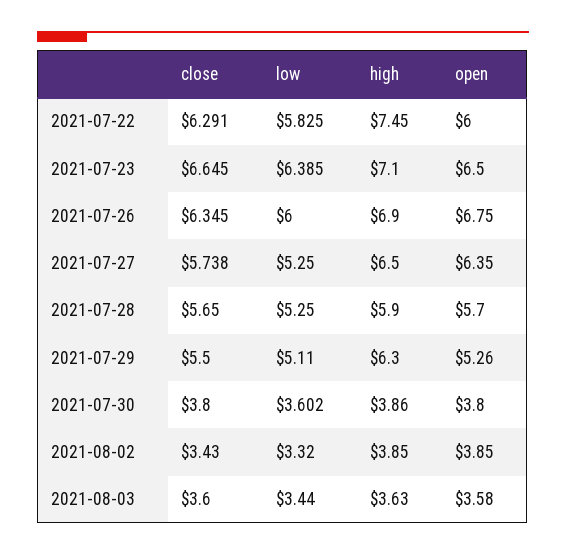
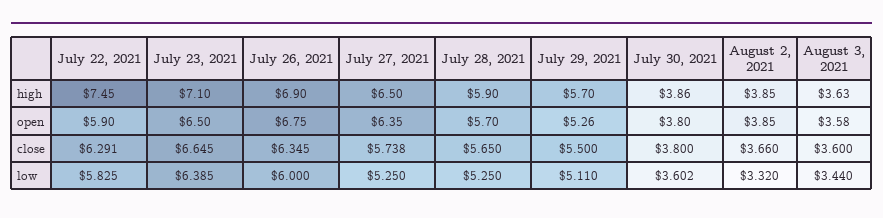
  {
    "close": {
      "2021-07-22": 6.291,
      "2021-07-23": 6.645,
      "2021-07-26": 6.345,
      "2021-07-27": 5.738,
      "2021-07-28": 5.65,
      "2021-07-29": 5.5,
      "2021-07-30": 3.8,
-     "2021-08-02": 3.43,
+     "2021-08-02": 3.66,
      "2021-08-03": 3.6
    },
    "low": {
      "2021-07-22": 5.825,
      "2021-07-23": 6.385,
      "2021-07-26": 6,
      "2021-07-27": 5.25,
      "2021-07-28": 5.25,
      "2021-07-29": 5.11,
      "2021-07-30": 3.602,
      "2021-08-02": 3.32,
      "2021-08-03": 3.44
    },
    "high": {
      "2021-07-22": 7.45,
      "2021-07-23": 7.1,
      "2021-07-26": 6.9,
      "2021-07-27": 6.5,
      "2021-07-28": 5.9,
-     "2021-07-29": 6.3,
+     "2021-07-29": 5.7,
      "2021-07-30": 3.86,
      "2021-08-02": 3.85,
      "2021-08-03": 3.63
    },
    "open": {
-     "2021-07-22": 6,
+     "2021-07-22": 5.9,
      "2021-07-23": 6.5,
      "2021-07-26": 6.75,
      "2021-07-27": 6.35,
      "2021-07-28": 5.7,
      "2021-07-29": 5.26,
      "2021-07-30": 3.8,
      "2021-08-02": 3.85,
      "2021-08-03": 3.58
    }
  }

